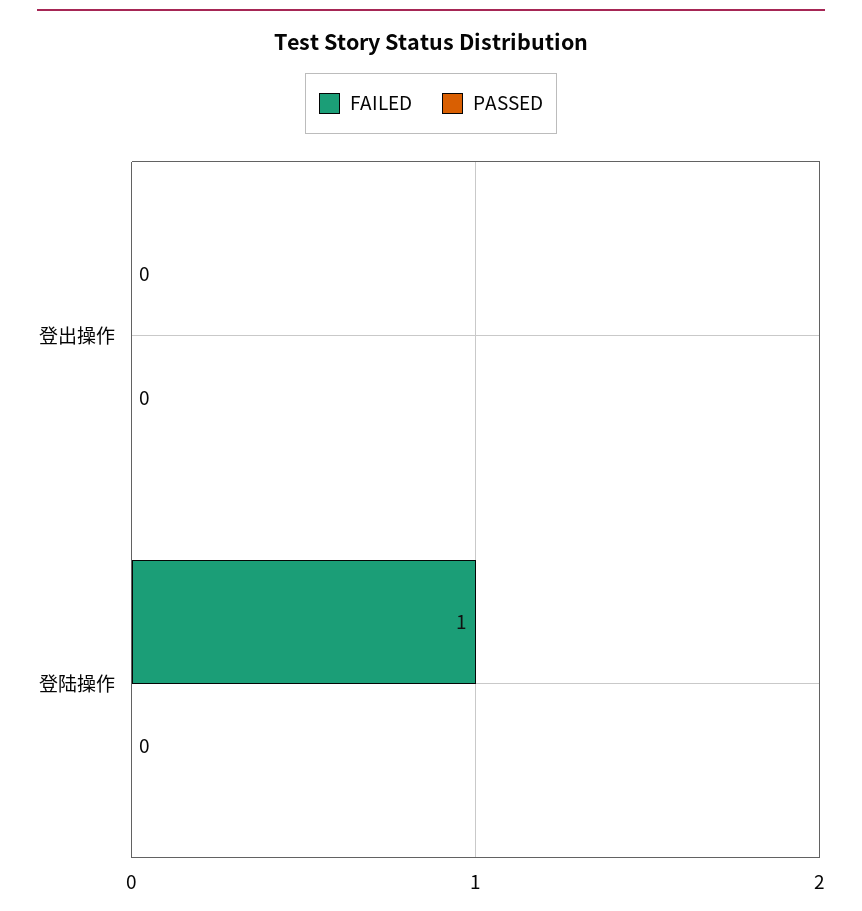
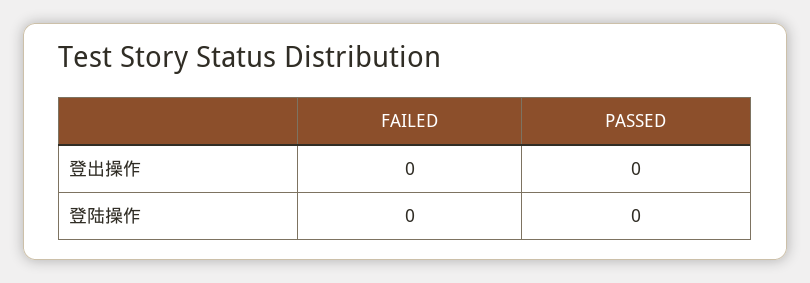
  {
    "FAILED": {
      "登出操作": 0,
-     "登陆操作": 1
+     "登陆操作": 0
    },
    "PASSED": {
      "登出操作": 0,
      "登陆操作": 0
    }
  }

